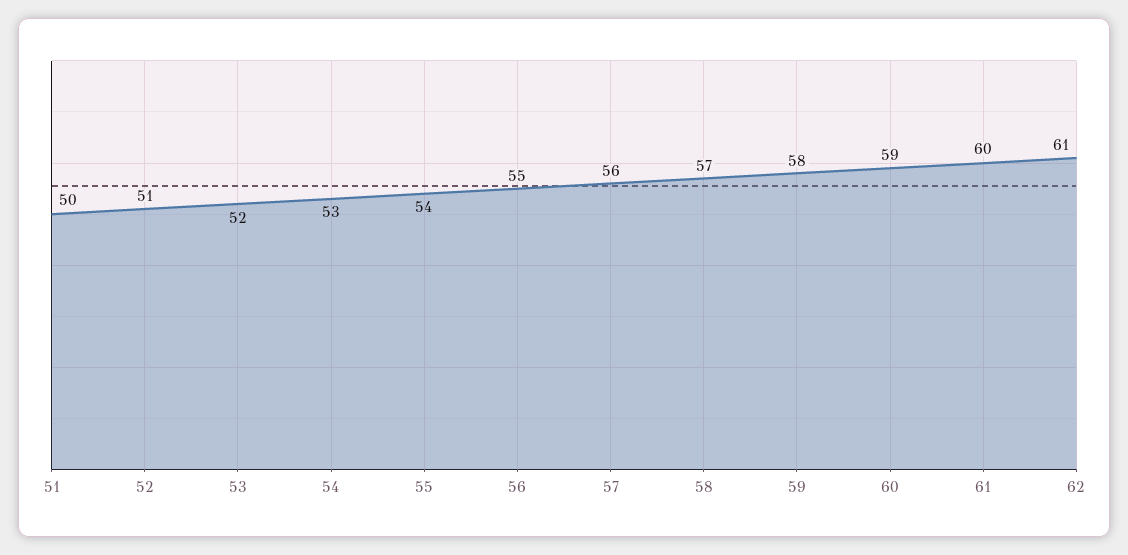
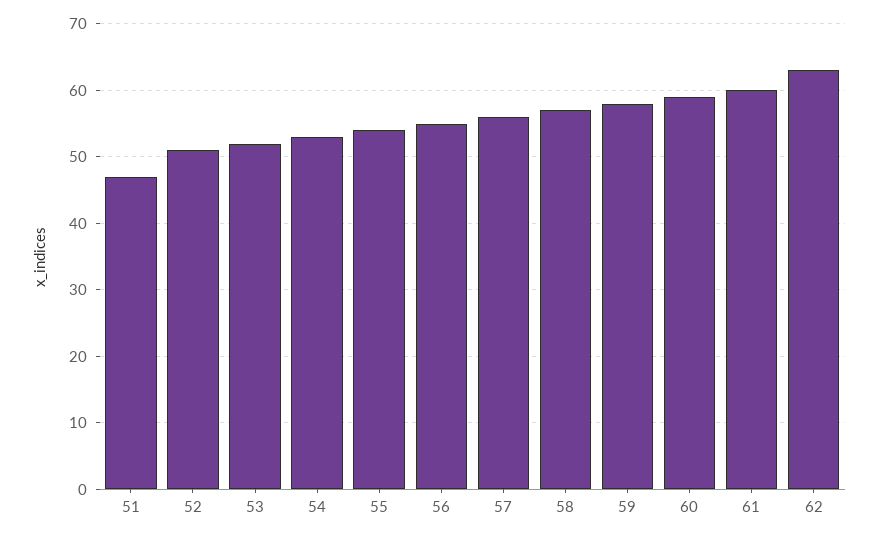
  {
-   "51": 50,
+   "51": 47,
    "52": 51,
    "53": 52,
    "54": 53,
    "55": 54,
    "56": 55,
    "57": 56,
    "58": 57,
    "59": 58,
    "60": 59,
    "61": 60,
-   "62": 61
+   "62": 63
  }

